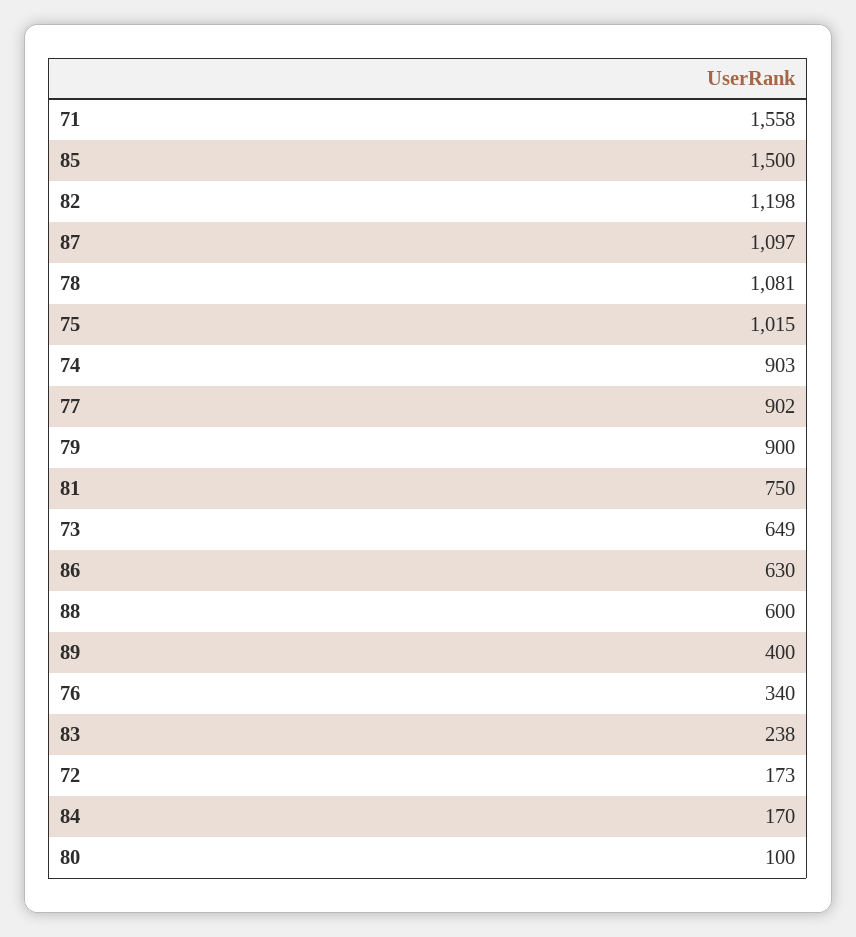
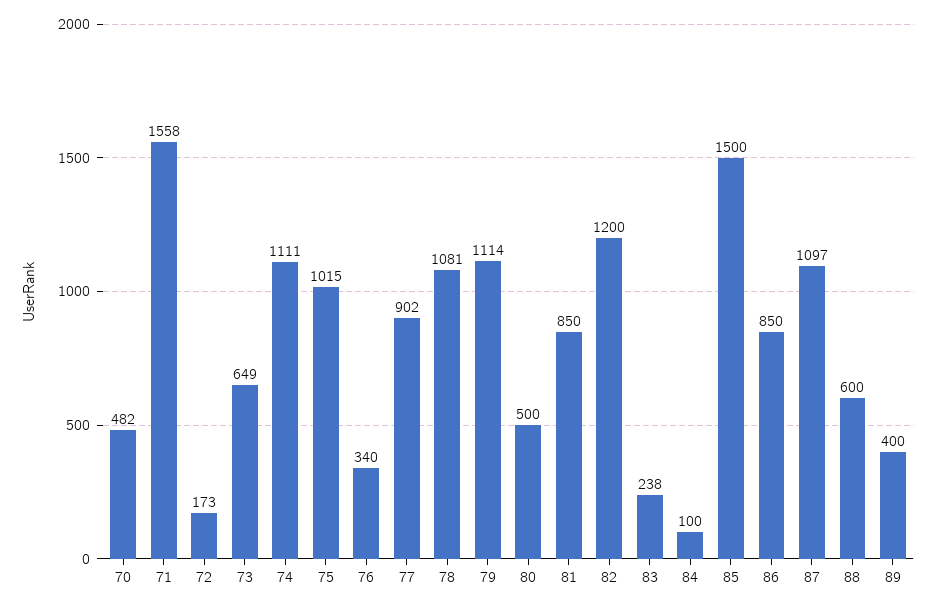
  {
    "71": 1558,
    "85": 1500,
-   "82": 1198,
+   "82": 1200,
    "87": 1097,
    "78": 1081,
    "75": 1015,
-   "74": 903,
+   "74": 1111,
    "77": 902,
-   "79": 900,
+   "79": 1114,
-   "81": 750,
+   "81": 850,
    "73": 649,
-   "86": 630,
+   "86": 850,
    "88": 600,
    "89": 400,
    "76": 340,
    "83": 238,
    "72": 173,
-   "84": 170,
+   "84": 100,
-   "80": 100
+   "80": 500,
+   "70": 482
  }

